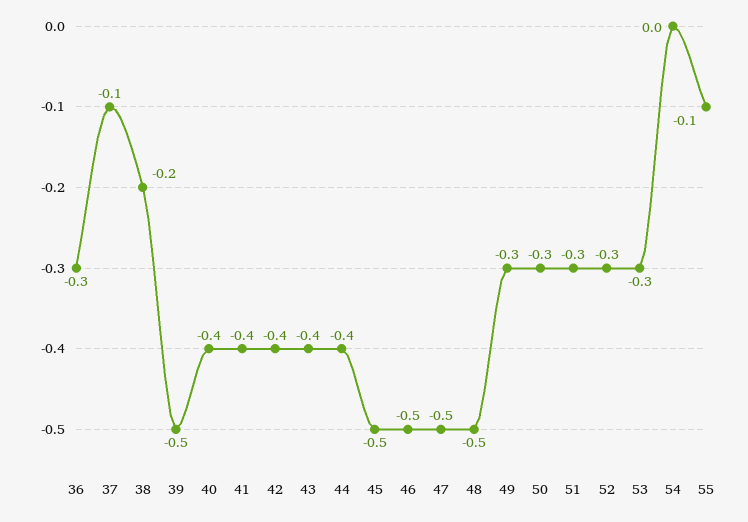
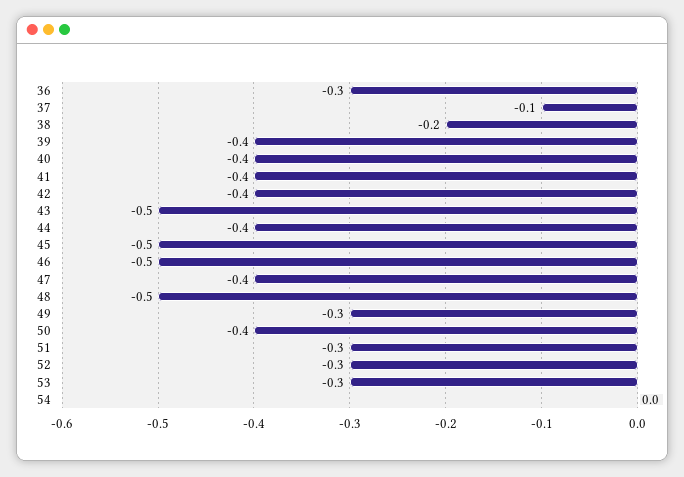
  {
    "36": -0.3,
    "37": -0.1,
    "38": -0.2,
-   "39": -0.5,
+   "39": -0.4,
    "40": -0.4,
    "41": -0.4,
    "42": -0.4,
-   "43": -0.4,
+   "43": -0.5,
    "44": -0.4,
    "45": -0.5,
    "46": -0.5,
-   "47": -0.5,
+   "47": -0.4,
    "48": -0.5,
    "49": -0.3,
-   "50": -0.3,
+   "50": -0.4,
    "51": -0.3,
    "52": -0.3,
    "53": -0.3,
-   "54": 0,
+   "54": 0
-   "55": -0.1
  }

